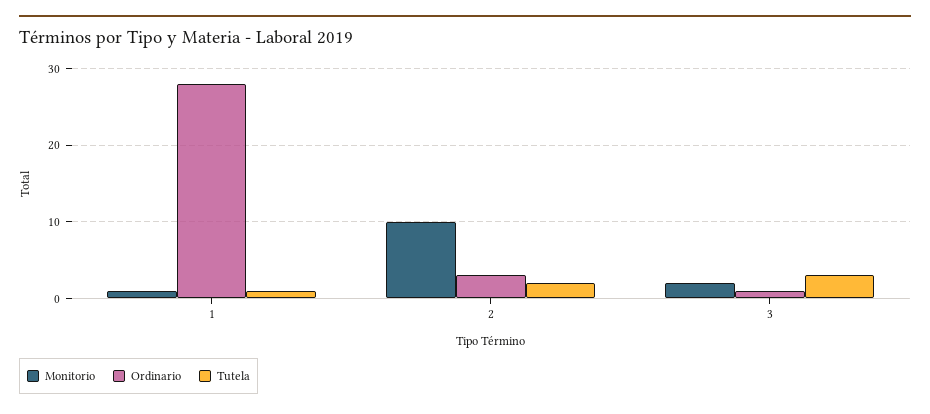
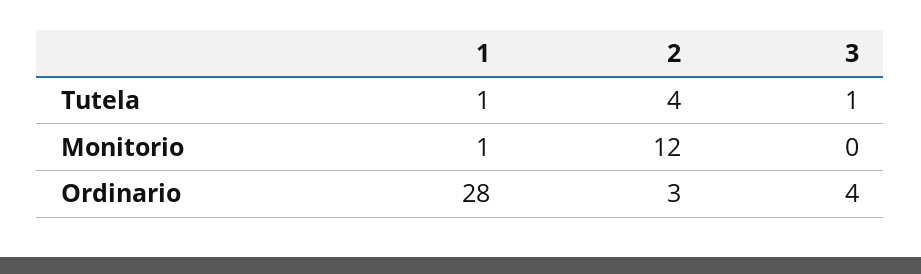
  {
    "Monitorio": {
      "1": 1,
-     "2": 10,
+     "2": 12,
-     "3": 2
+     "3": 0
    },
    "Ordinario": {
      "1": 28,
      "2": 3,
-     "3": 1
+     "3": 4
    },
    "Tutela": {
      "1": 1,
-     "2": 2,
+     "2": 4,
-     "3": 3
+     "3": 1
    }
  }

